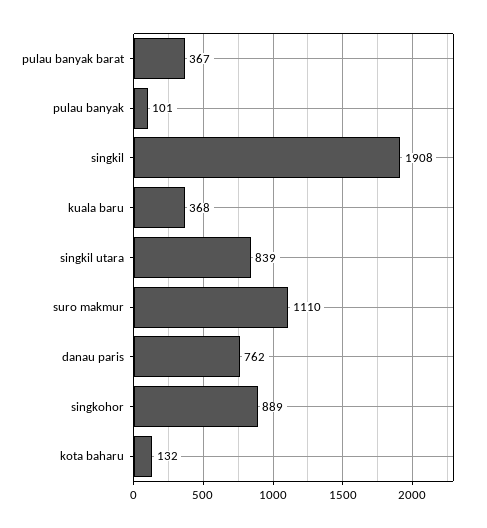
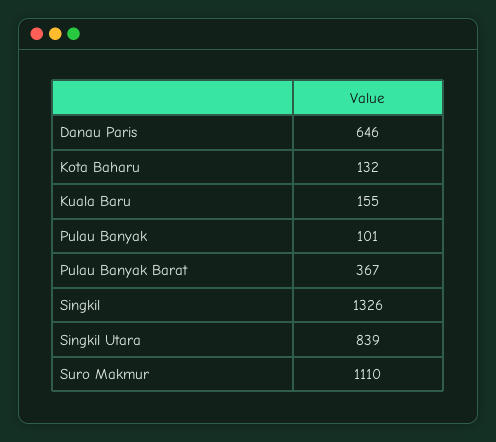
  {
    "pulau banyak barat": 367,
    "pulau banyak": 101,
-   "singkil": 1908,
+   "singkil": 1326,
-   "kuala baru": 368,
+   "kuala baru": 155,
    "singkil utara": 839,
    "suro makmur": 1110,
-   "danau paris": 762,
+   "danau paris": 646,
-   "singkohor": 889,
    "kota baharu": 132
  }

